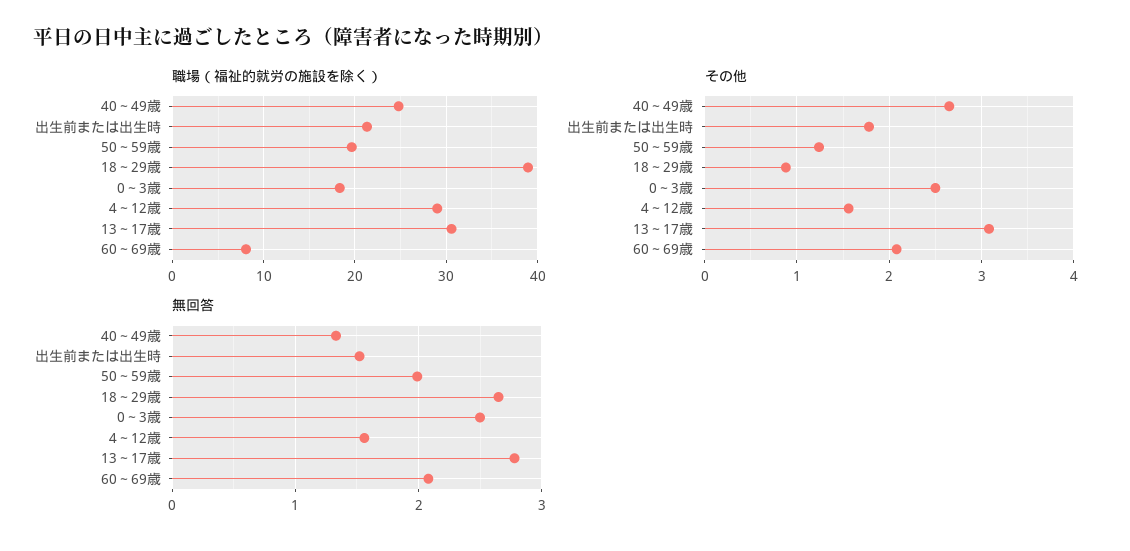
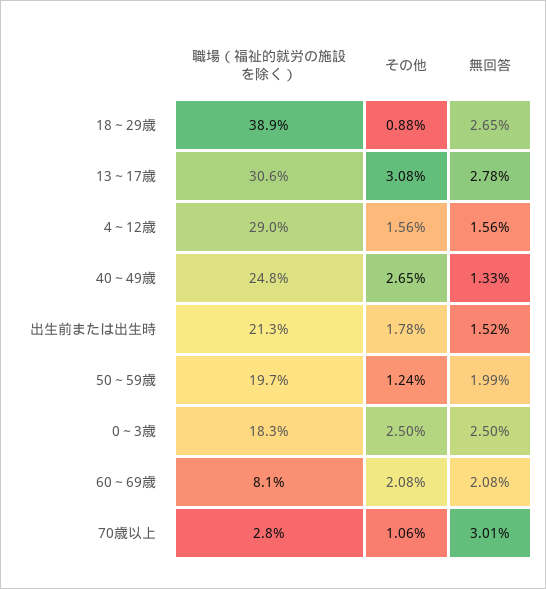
  {
    "職場（福祉的就労の施設を除く）": {
      "40～49歳": 24.8,
      "出生前または出生時": 21.3,
      "50～59歳": 19.7,
      "18～29歳": 38.9,
      "0～3歳": 18.3,
      "4～12歳": 29,
      "13～17歳": 30.6,
-     "60～69歳": 8.1
+     "60～69歳": 8.1,
+     "70歳以上": 2.8
    },
    "その他": {
      "40～49歳": 2.65,
      "出生前または出生時": 1.78,
      "50～59歳": 1.24,
      "18～29歳": 0.88,
      "0～3歳": 2.5,
      "4～12歳": 1.56,
      "13～17歳": 3.08,
-     "60～69歳": 2.08
+     "60～69歳": 2.08,
+     "70歳以上": 1.06
    },
    "無回答": {
      "40～49歳": 1.33,
      "出生前または出生時": 1.52,
      "50～59歳": 1.99,
      "18～29歳": 2.65,
      "0～3歳": 2.5,
      "4～12歳": 1.56,
      "13～17歳": 2.78,
-     "60～69歳": 2.08
+     "60～69歳": 2.08,
+     "70歳以上": 3.01
    }
  }

